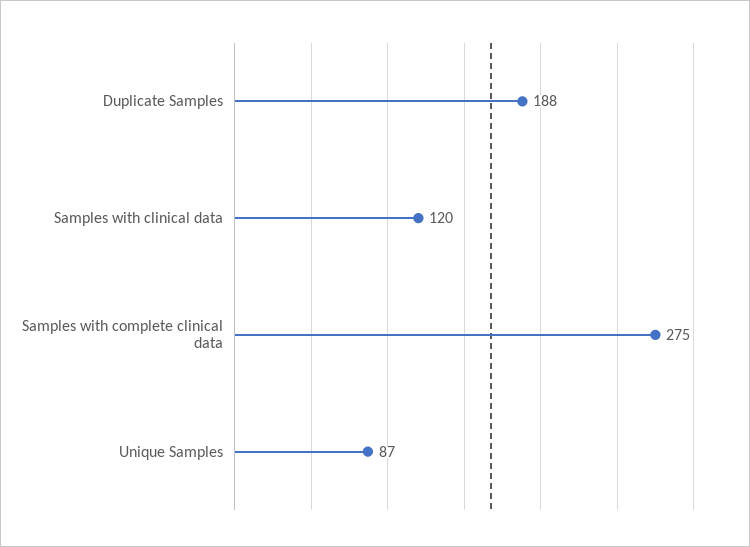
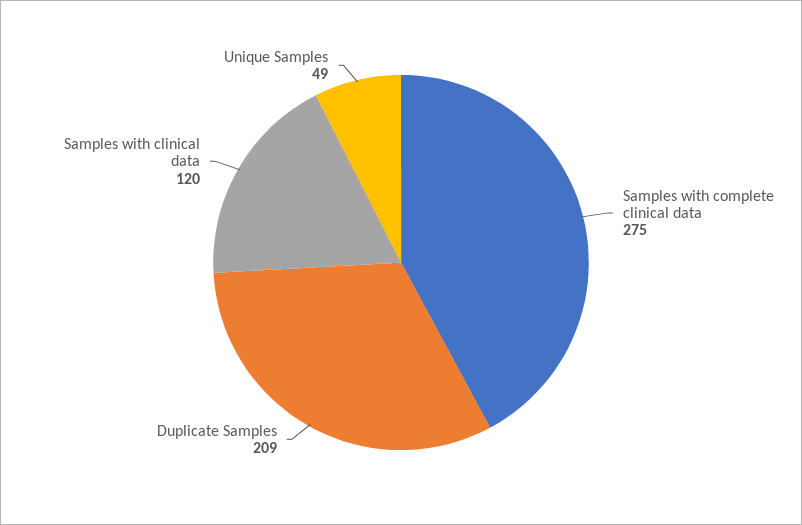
  {
-   "Duplicate Samples": 188,
+   "Duplicate Samples": 209,
    "Samples with clinical data": 120,
    "Samples with complete clinical data": 275,
-   "Unique Samples": 87
+   "Unique Samples": 49
  }

